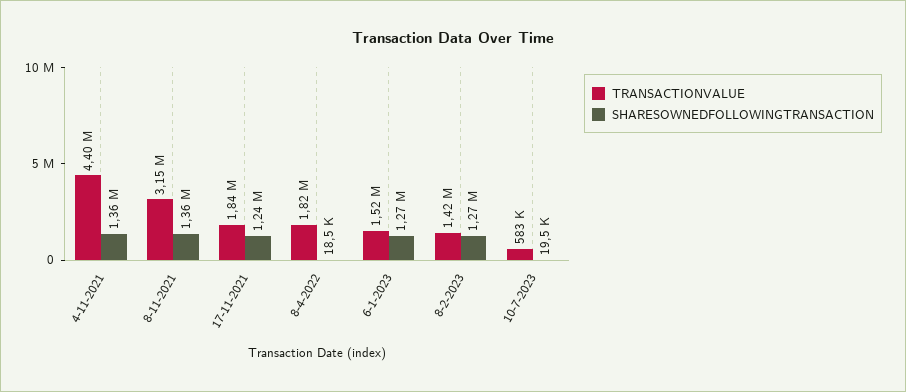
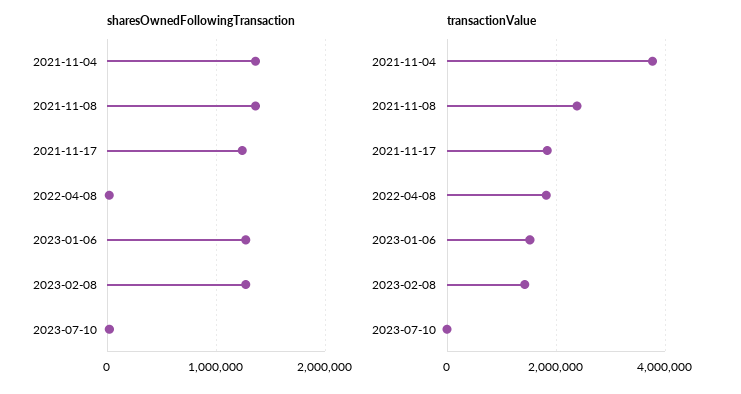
  {
    "TRANSACTIONVALUE": {
-     "4-11-2021": 4400000,
+     "4-11-2021": 3800000,
-     "8-11-2021": 3150000,
+     "8-11-2021": 2400000,
      "17-11-2021": 1840000,
      "8-4-2022": 1820000,
      "6-1-2023": 1520000,
      "8-2-2023": 1420000,
-     "10-7-2023": 583000
+     "10-7-2023": 0
    },
    "SHARESOWNEDFOLLOWINGTRANSACTION": {
      "4-11-2021": 1360000,
      "8-11-2021": 1360000,
      "17-11-2021": 1240000,
      "8-4-2022": 18500,
      "6-1-2023": 1270000,
      "8-2-2023": 1270000,
      "10-7-2023": 19500
    }
  }

